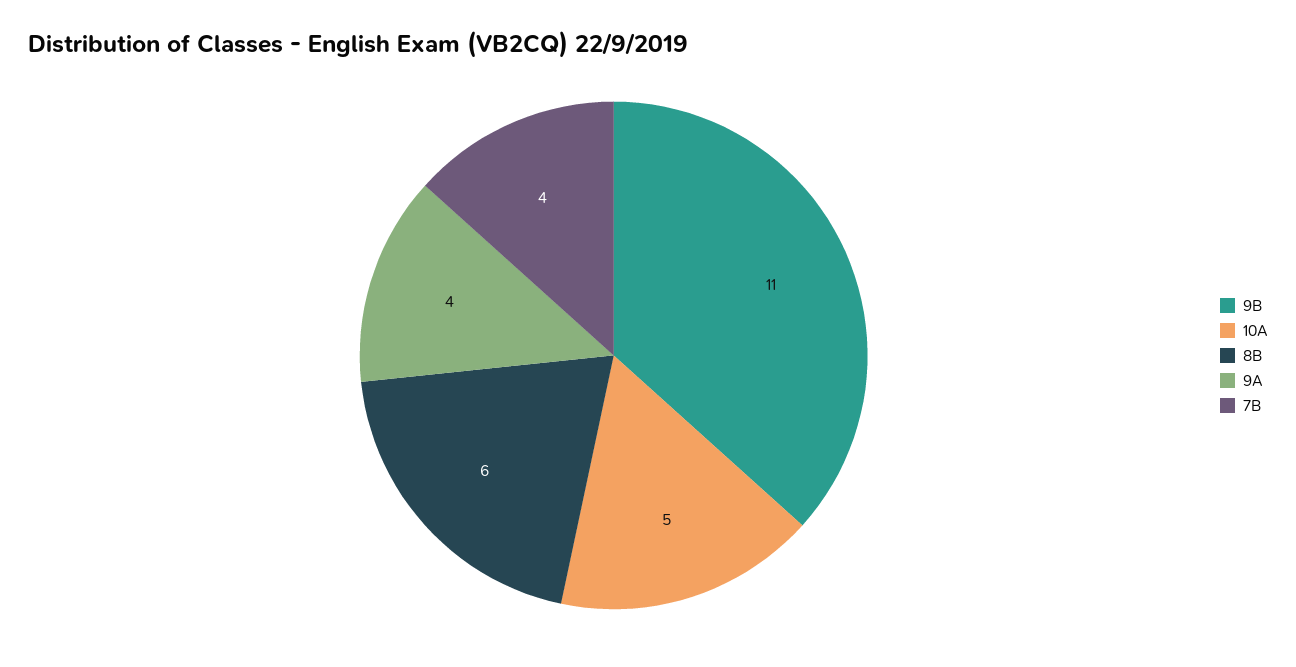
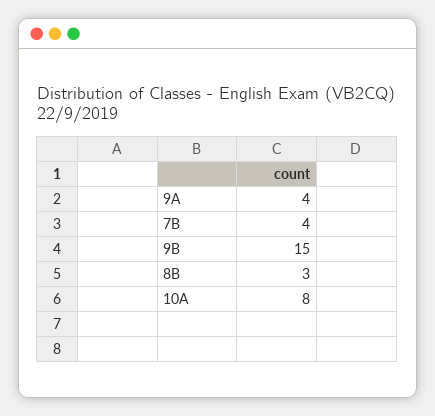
  {
-   "9B": 11,
+   "9B": 15,
-   "10A": 5,
+   "10A": 8,
-   "8B": 6,
+   "8B": 3,
    "9A": 4,
    "7B": 4
  }

